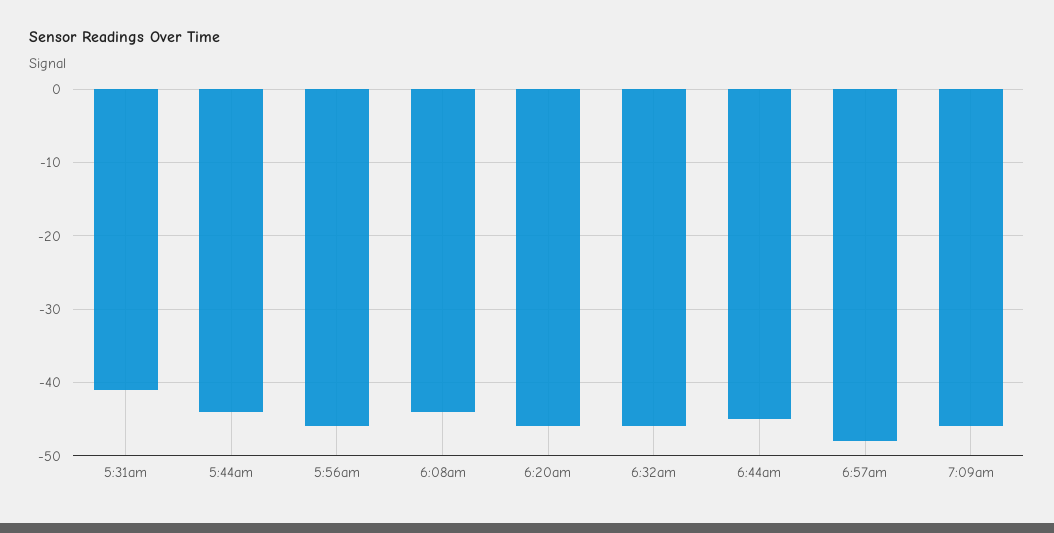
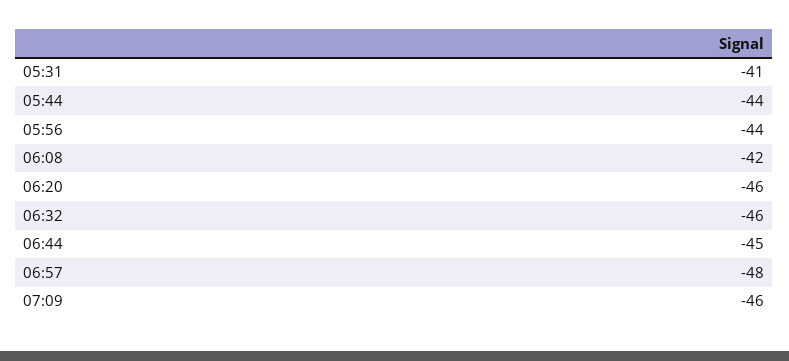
  {
    "5:31am": -41,
    "5:44am": -44,
-   "5:56am": -46,
+   "5:56am": -44,
-   "6:08am": -44,
+   "6:08am": -42,
    "6:20am": -46,
    "6:32am": -46,
    "6:44am": -45,
    "6:57am": -48,
    "7:09am": -46
  }

